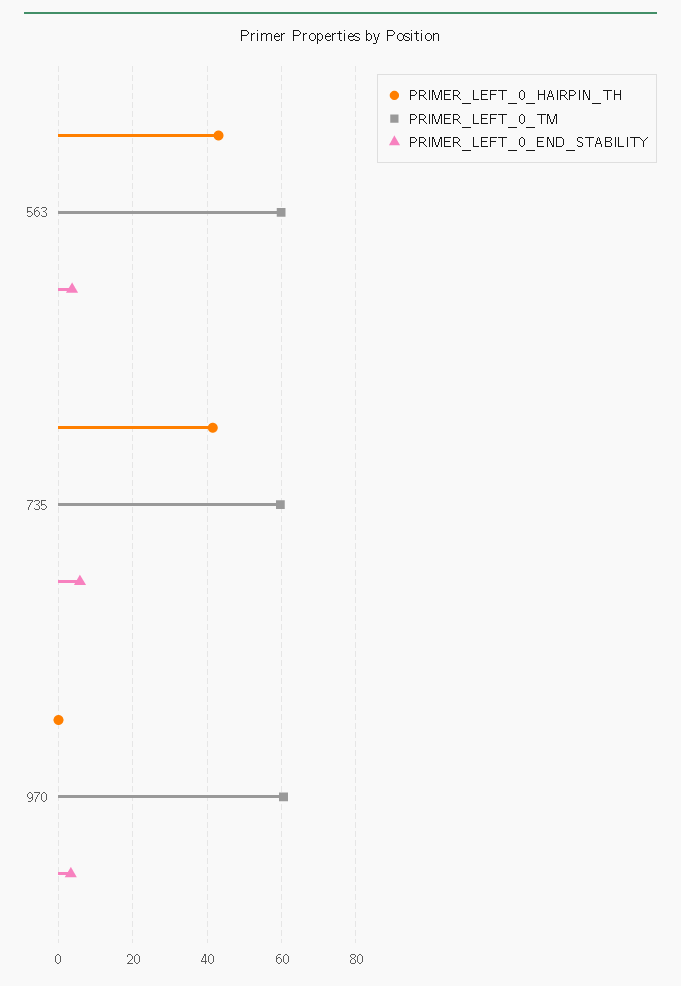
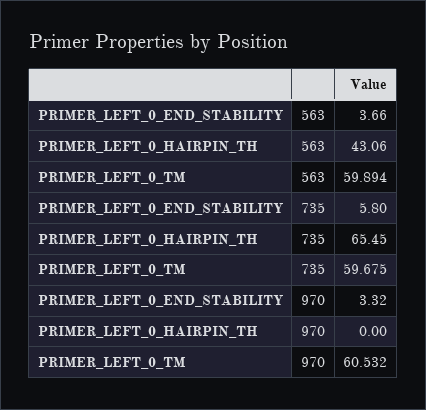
  {
    "PRIMER_LEFT_0_HAIRPIN_TH": {
      "563": 43.06,
-     "735": 42,
+     "735": 65.45,
      "970": 0
    },
    "PRIMER_LEFT_0_TM": {
      "563": 59.894,
      "735": 59.675,
      "970": 60.532
    },
    "PRIMER_LEFT_0_END_STABILITY": {
      "563": 3.66,
      "735": 5.8,
      "970": 3.32
    }
  }

